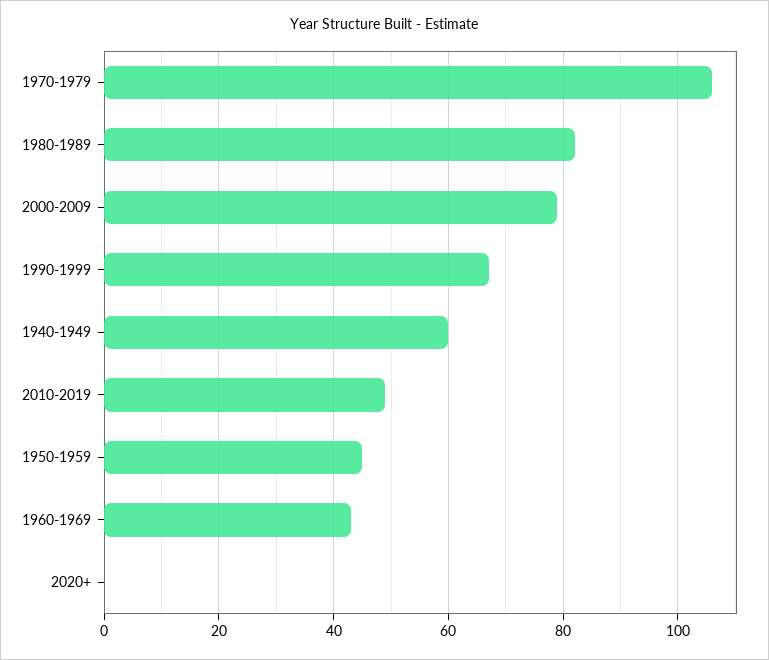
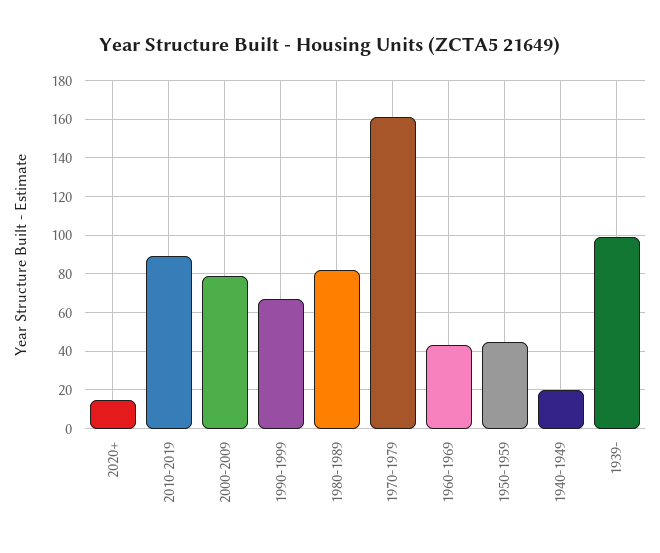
  {
-   "1970-1979": 105,
+   "1970-1979": 160,
    "1980-1989": 80,
    "2000-2009": 80,
    "1990-1999": 65,
-   "1940-1949": 60,
+   "1940-1949": 20,
-   "2010-2019": 50,
+   "2010-2019": 90,
    "1950-1959": 45,
    "1960-1969": 45,
-   "2020+": 0
+   "2020+": 15,
+   "1939-": 100
  }

